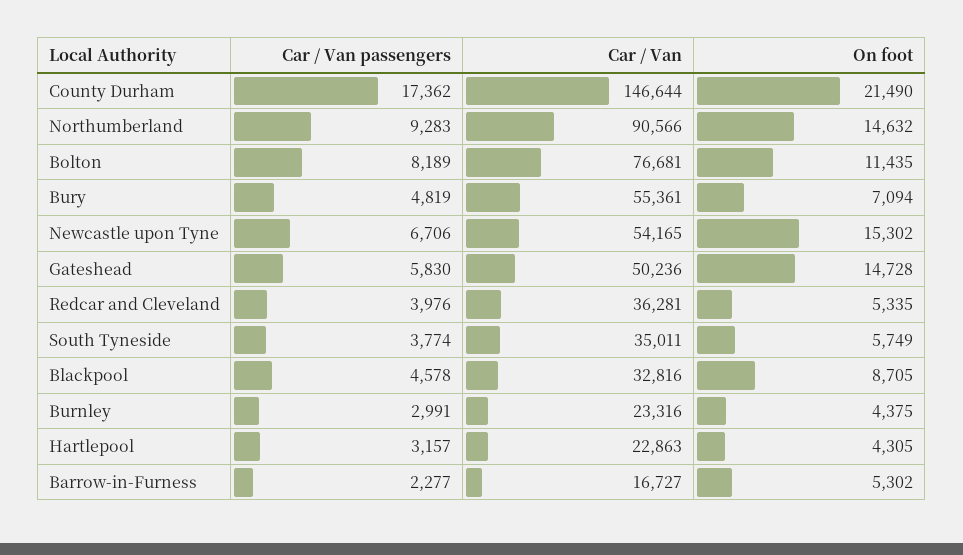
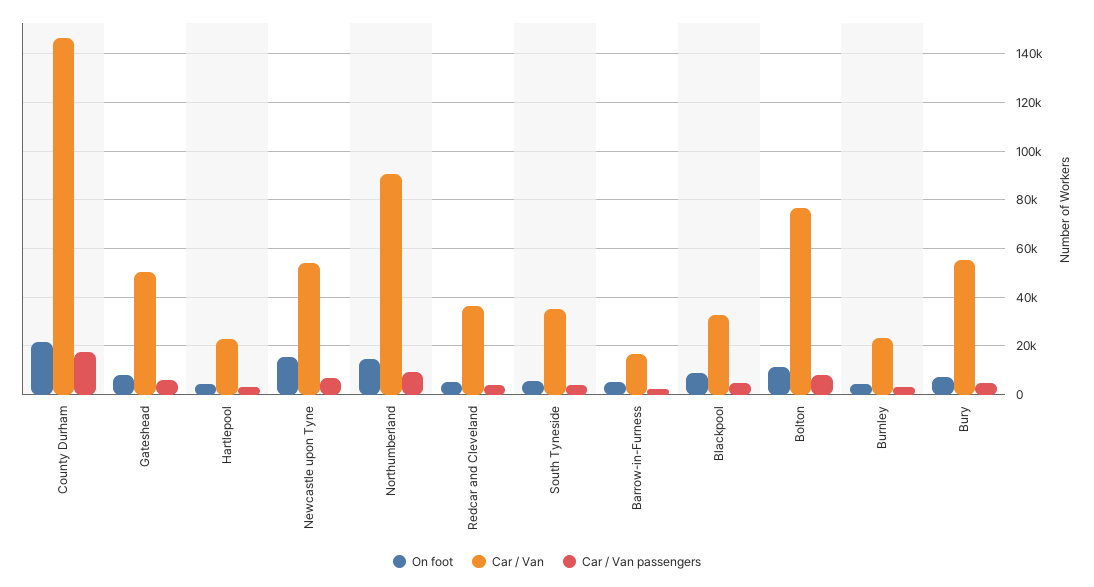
  {
    "Car / Van passengers": {
      "County Durham": 17362,
      "Northumberland": 9283,
      "Bolton": 8189,
      "Bury": 4819,
      "Newcastle upon Tyne": 6706,
      "Gateshead": 5830,
      "Redcar and Cleveland": 3976,
      "South Tyneside": 3774,
      "Blackpool": 4578,
      "Burnley": 2991,
      "Hartlepool": 3157,
      "Barrow-in-Furness": 2277
    },
    "Car / Van": {
      "County Durham": 146644,
      "Northumberland": 90566,
      "Bolton": 76681,
      "Bury": 55361,
      "Newcastle upon Tyne": 54165,
      "Gateshead": 50236,
      "Redcar and Cleveland": 36281,
      "South Tyneside": 35011,
      "Blackpool": 32816,
      "Burnley": 23316,
      "Hartlepool": 22863,
      "Barrow-in-Furness": 16727
    },
    "On foot": {
      "County Durham": 21490,
      "Northumberland": 14632,
      "Bolton": 11435,
      "Bury": 7094,
      "Newcastle upon Tyne": 15302,
-     "Gateshead": 14728,
+     "Gateshead": 7500,
      "Redcar and Cleveland": 5335,
      "South Tyneside": 5749,
      "Blackpool": 8705,
      "Burnley": 4375,
      "Hartlepool": 4305,
      "Barrow-in-Furness": 5302
    }
  }

